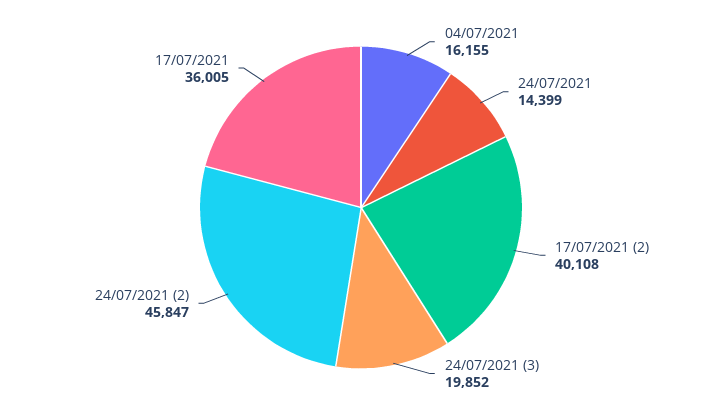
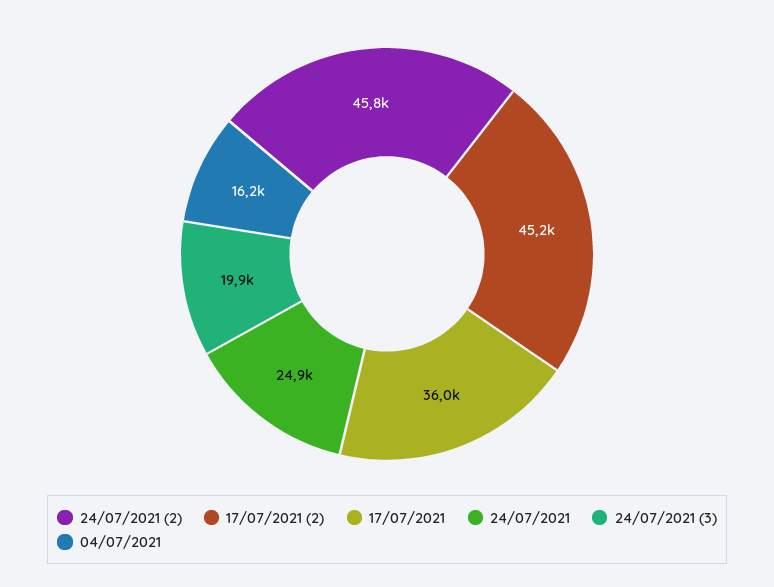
  {
    "04/07/2021": 16155,
-   "24/07/2021": 14399,
+   "24/07/2021": 24900,
-   "17/07/2021 (2)": 40108,
+   "17/07/2021 (2)": 45200,
    "24/07/2021 (3)": 19852,
    "24/07/2021 (2)": 45847,
    "17/07/2021": 36005
  }

